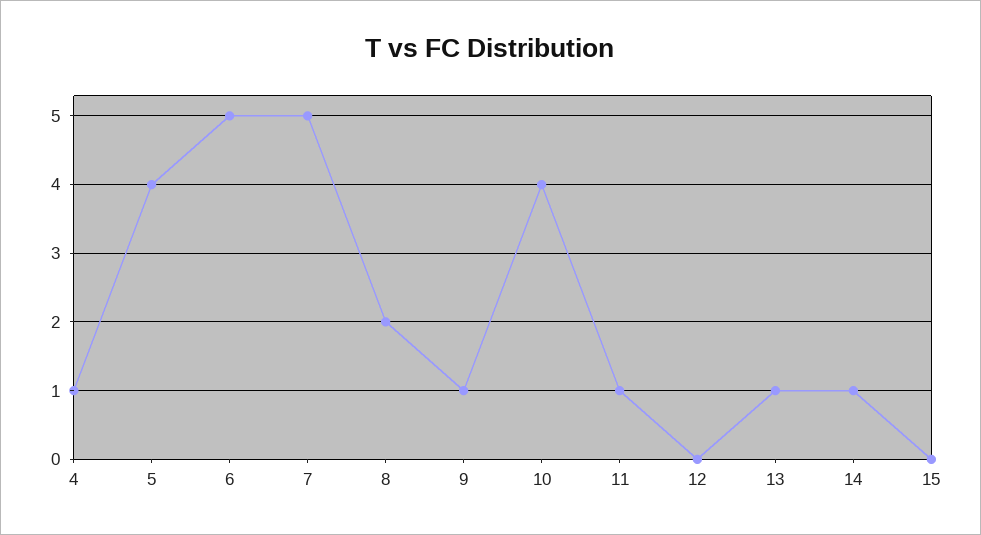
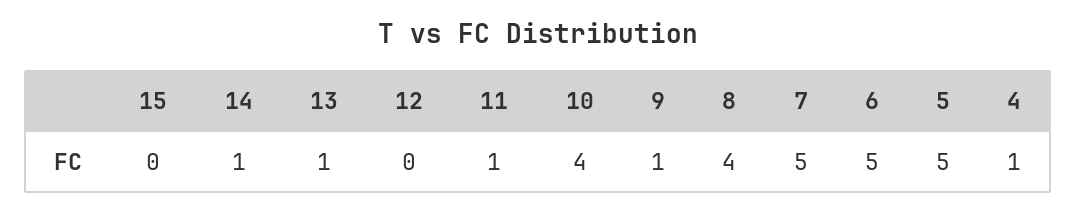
  {
    "4": 1,
-   "5": 4,
+   "5": 5,
    "6": 5,
    "7": 5,
-   "8": 2,
+   "8": 4,
    "9": 1,
    "10": 4,
    "11": 1,
    "12": 0,
    "13": 1,
    "14": 1,
    "15": 0
  }

